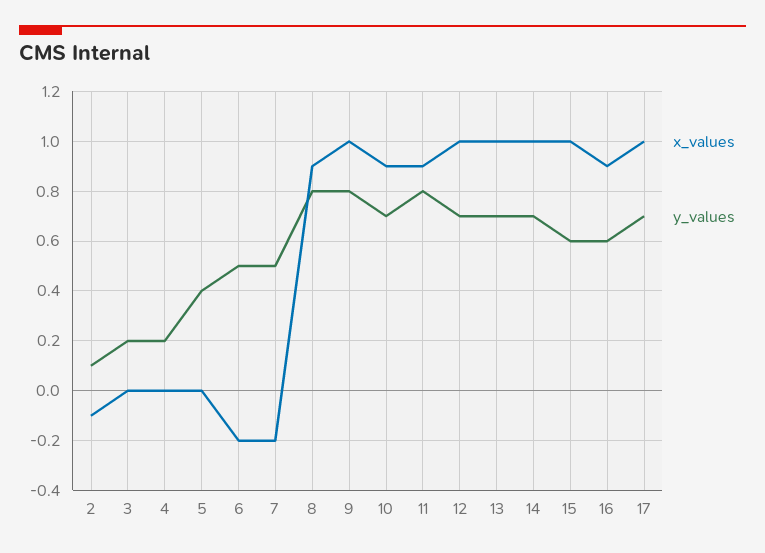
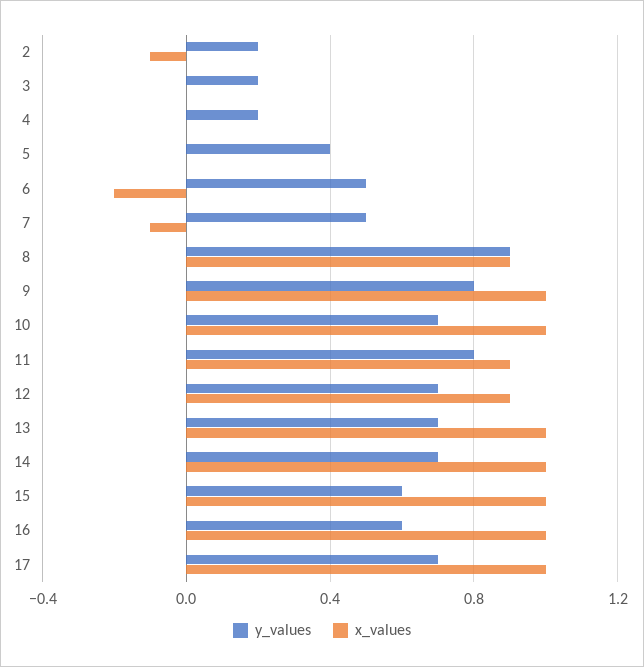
  {
    "x_values": {
      "2": -0.1,
      "3": 0,
      "4": 0,
      "5": 0,
      "6": -0.2,
-     "7": -0.2,
+     "7": -0.1,
      "8": 0.9,
      "9": 1,
-     "10": 0.9,
+     "10": 1,
      "11": 0.9,
-     "12": 1,
+     "12": 0.9,
      "13": 1,
      "14": 1,
      "15": 1,
-     "16": 0.9,
+     "16": 1,
      "17": 1
    },
    "y_values": {
-     "2": 0.1,
+     "2": 0.2,
      "3": 0.2,
      "4": 0.2,
      "5": 0.4,
      "6": 0.5,
      "7": 0.5,
-     "8": 0.8,
+     "8": 0.9,
      "9": 0.8,
      "10": 0.7,
      "11": 0.8,
      "12": 0.7,
      "13": 0.7,
      "14": 0.7,
      "15": 0.6,
      "16": 0.6,
      "17": 0.7
    }
  }

